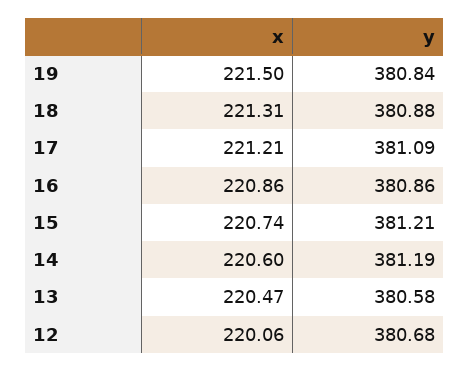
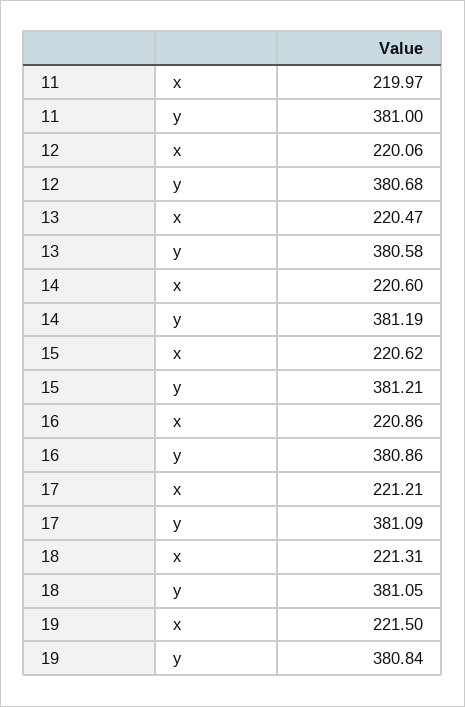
  {
    "x": {
      "19": 221.5,
      "18": 221.31,
      "17": 221.21,
      "16": 220.86,
-     "15": 220.74,
+     "15": 220.62,
      "14": 220.6,
      "13": 220.47,
-     "12": 220.06
+     "12": 220.06,
+     "11": 219.97
    },
    "y": {
      "19": 380.84,
-     "18": 380.88,
+     "18": 381.05,
      "17": 381.09,
      "16": 380.86,
      "15": 381.21,
      "14": 381.19,
      "13": 380.58,
-     "12": 380.68
+     "12": 380.68,
+     "11": 381
    }
  }

